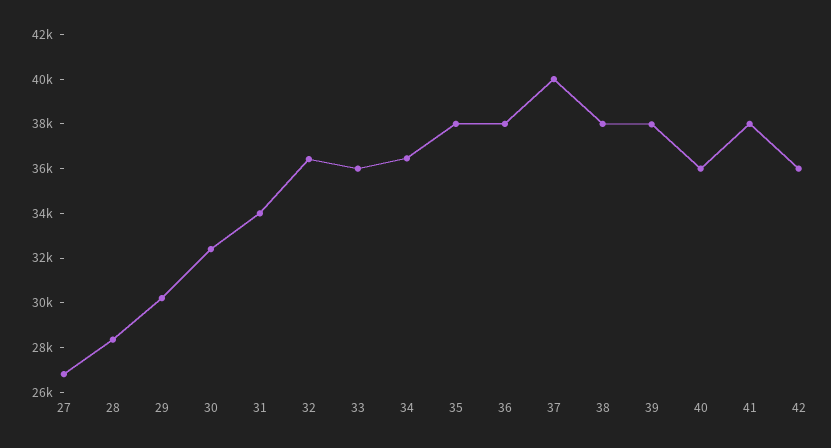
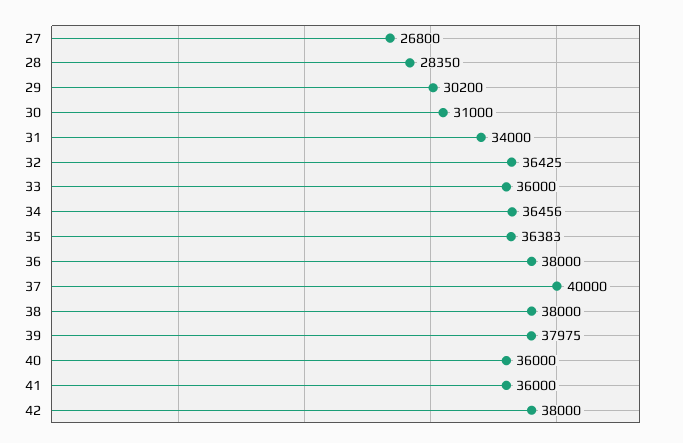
  {
    "27": 26800,
    "28": 28350,
    "29": 30200,
-   "30": 32500,
+   "30": 31000,
    "31": 34000,
    "32": 36425,
    "33": 36000,
    "34": 36456,
-   "35": 38000,
+   "35": 36383,
    "36": 38000,
    "37": 40000,
    "38": 38000,
    "39": 37975,
    "40": 36000,
-   "41": 38000,
+   "41": 36000,
-   "42": 36000
+   "42": 38000
  }

